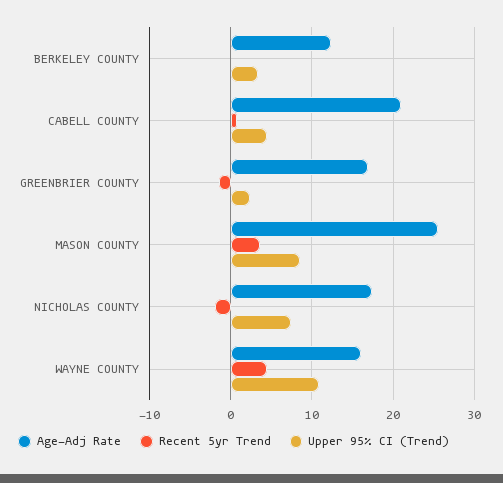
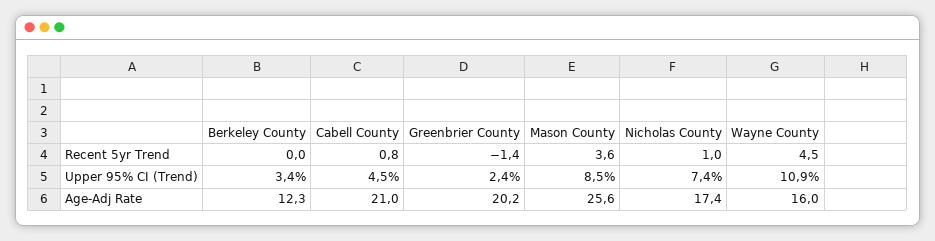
  {
    "Age-Adj Rate": {
      "BERKELEY COUNTY": 12.3,
      "CABELL COUNTY": 21,
-     "GREENBRIER COUNTY": 17,
+     "GREENBRIER COUNTY": 20.2,
      "MASON COUNTY": 25.6,
      "NICHOLAS COUNTY": 17.4,
      "WAYNE COUNTY": 16
    },
    "Recent 5yr Trend": {
      "BERKELEY COUNTY": 0,
      "CABELL COUNTY": 0.8,
      "GREENBRIER COUNTY": -1.4,
      "MASON COUNTY": 3.6,
-     "NICHOLAS COUNTY": -2,
+     "NICHOLAS COUNTY": 1,
      "WAYNE COUNTY": 4.5
    },
    "Upper 95% CI (Trend)": {
      "BERKELEY COUNTY": 3.4,
      "CABELL COUNTY": 4.5,
      "GREENBRIER COUNTY": 2.4,
      "MASON COUNTY": 8.5,
      "NICHOLAS COUNTY": 7.4,
      "WAYNE COUNTY": 10.9
    }
  }

